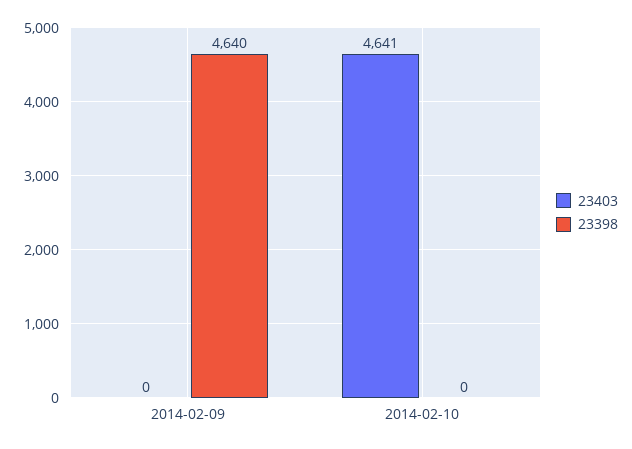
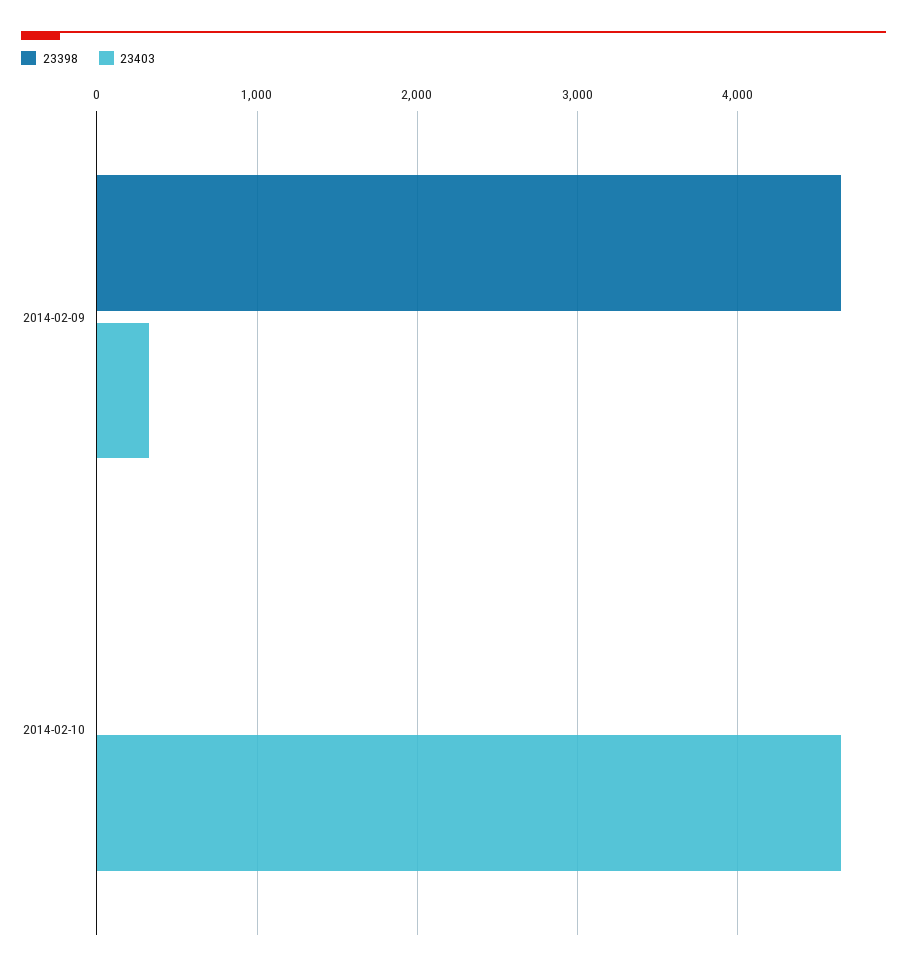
  {
    "23403": {
-     "2014-02-09": 0,
+     "2014-02-09": 300,
      "2014-02-10": 4641
    },
    "23398": {
      "2014-02-09": 4640,
      "2014-02-10": 0
    }
  }

